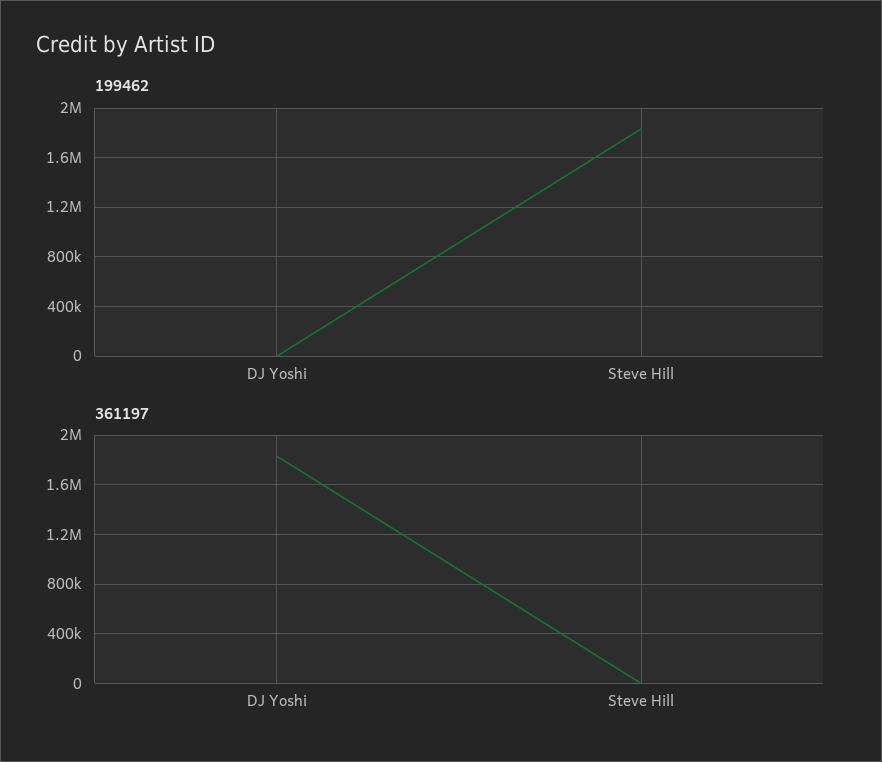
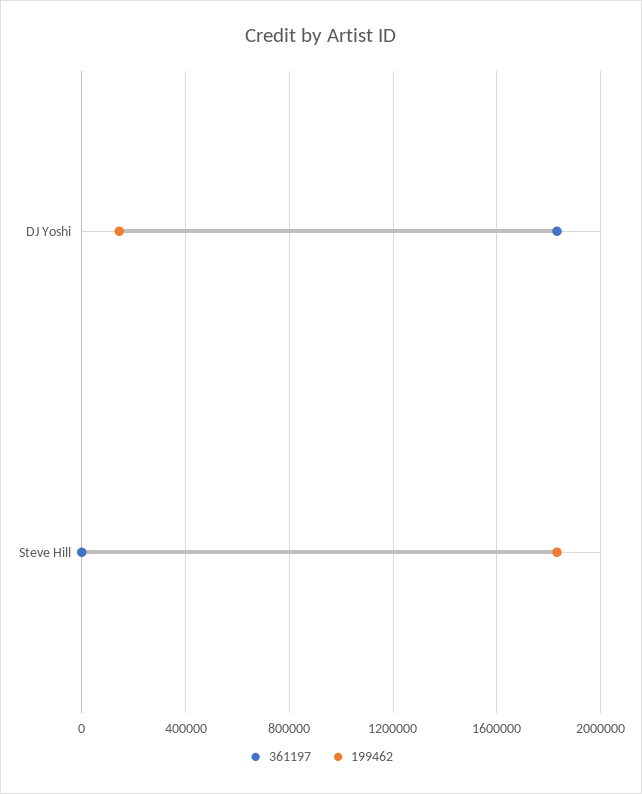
  {
    "199462": {
-     "DJ Yoshi": 0,
+     "DJ Yoshi": 150000,
      "Steve Hill": 1850000
    },
    "361197": {
      "DJ Yoshi": 1850000,
      "Steve Hill": 0
    }
  }

